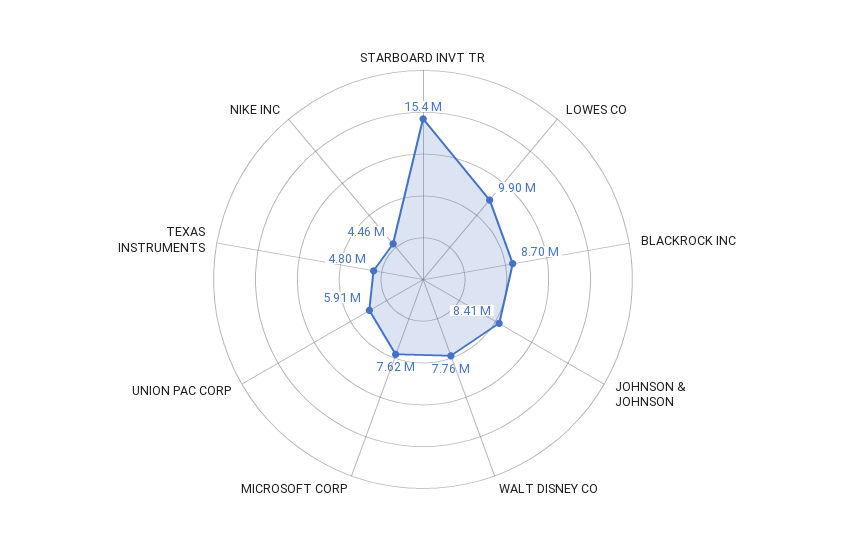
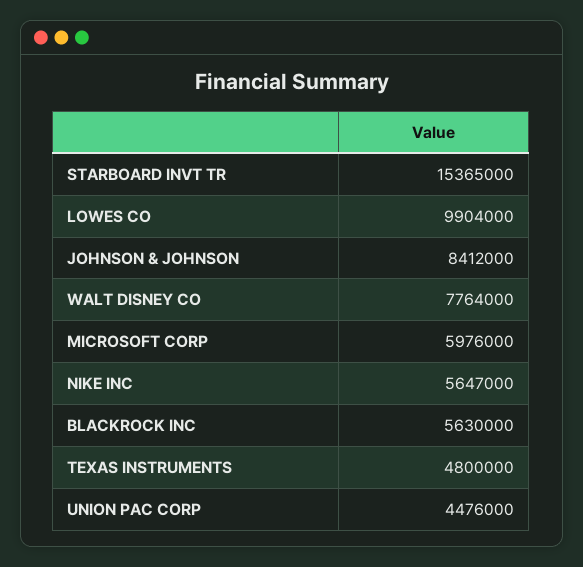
  {
    "STARBOARD INVT TR": 15365000,
    "LOWES CO": 9904000,
-   "BLACKROCK INC": 8700000,
+   "BLACKROCK INC": 5630000,
    "JOHNSON & JOHNSON": 8412000,
    "WALT DISNEY CO": 7764000,
-   "MICROSOFT CORP": 7620000,
+   "MICROSOFT CORP": 5976000,
-   "UNION PAC CORP": 5910000,
+   "UNION PAC CORP": 4476000,
    "TEXAS INSTRUMENTS": 4800000,
-   "NIKE INC": 4460000
+   "NIKE INC": 5647000
  }

